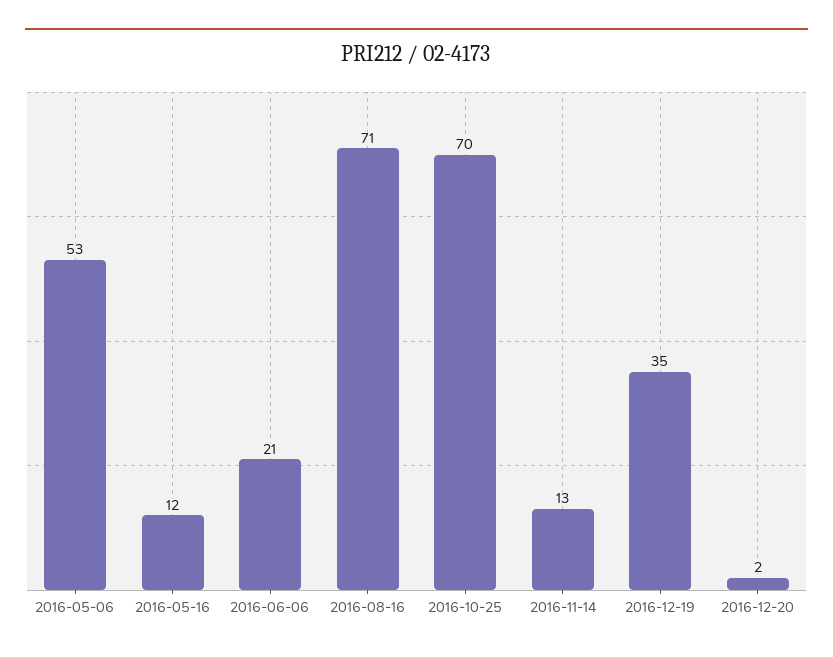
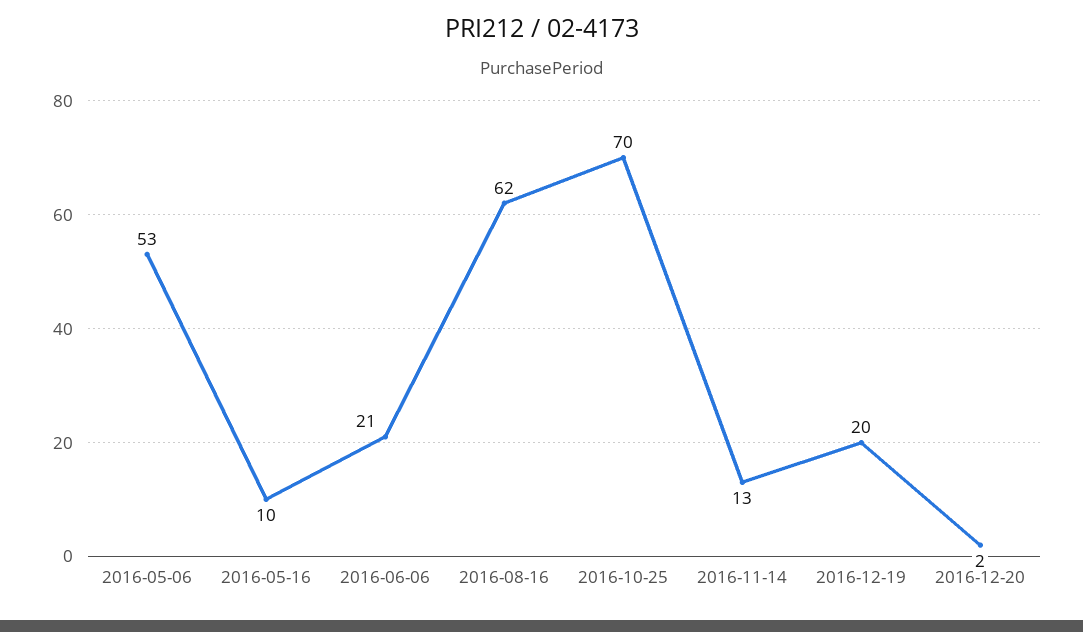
  {
    "2016-05-06": 53,
-   "2016-05-16": 12,
+   "2016-05-16": 10,
    "2016-06-06": 21,
-   "2016-08-16": 71,
+   "2016-08-16": 62,
    "2016-10-25": 70,
    "2016-11-14": 13,
-   "2016-12-19": 35,
+   "2016-12-19": 20,
    "2016-12-20": 2
  }

